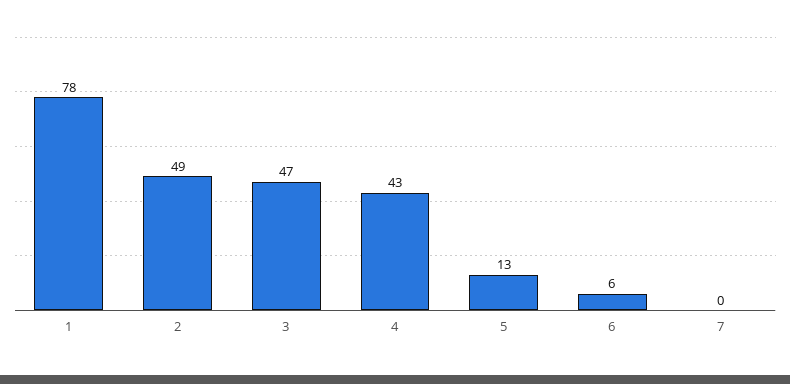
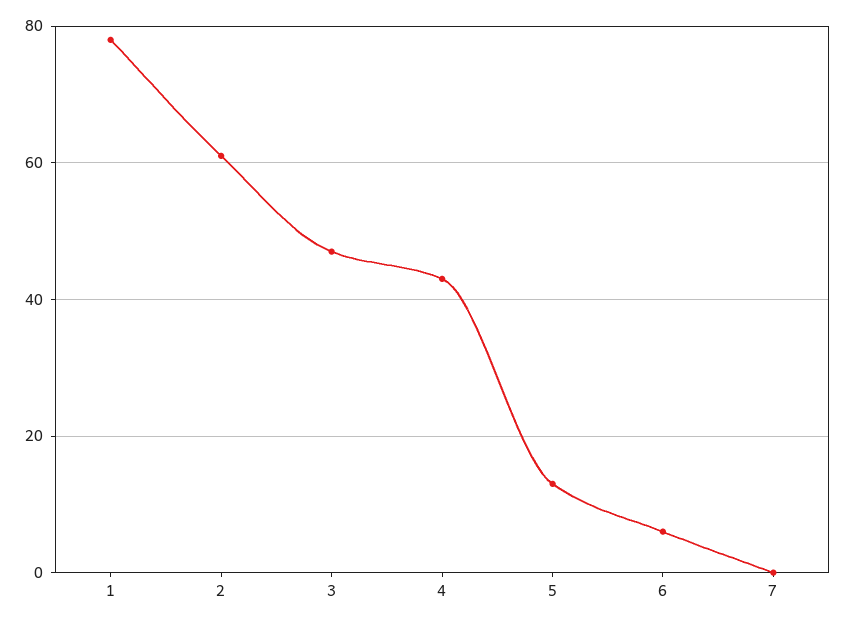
  {
    "1": 78,
-   "2": 49,
+   "2": 60,
    "3": 47,
    "4": 43,
    "5": 13,
    "6": 6,
    "7": 0
  }

